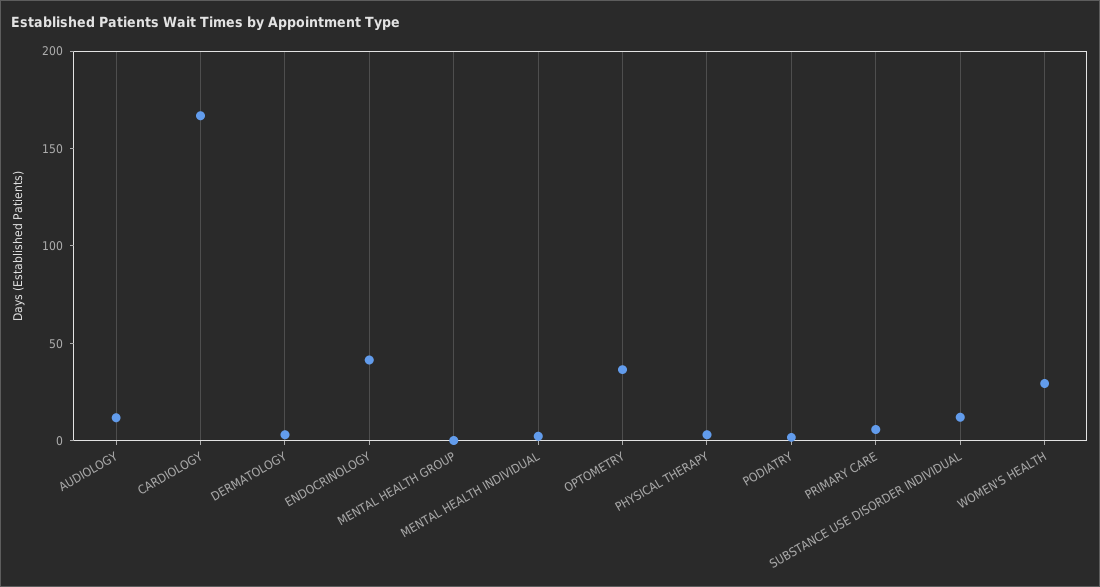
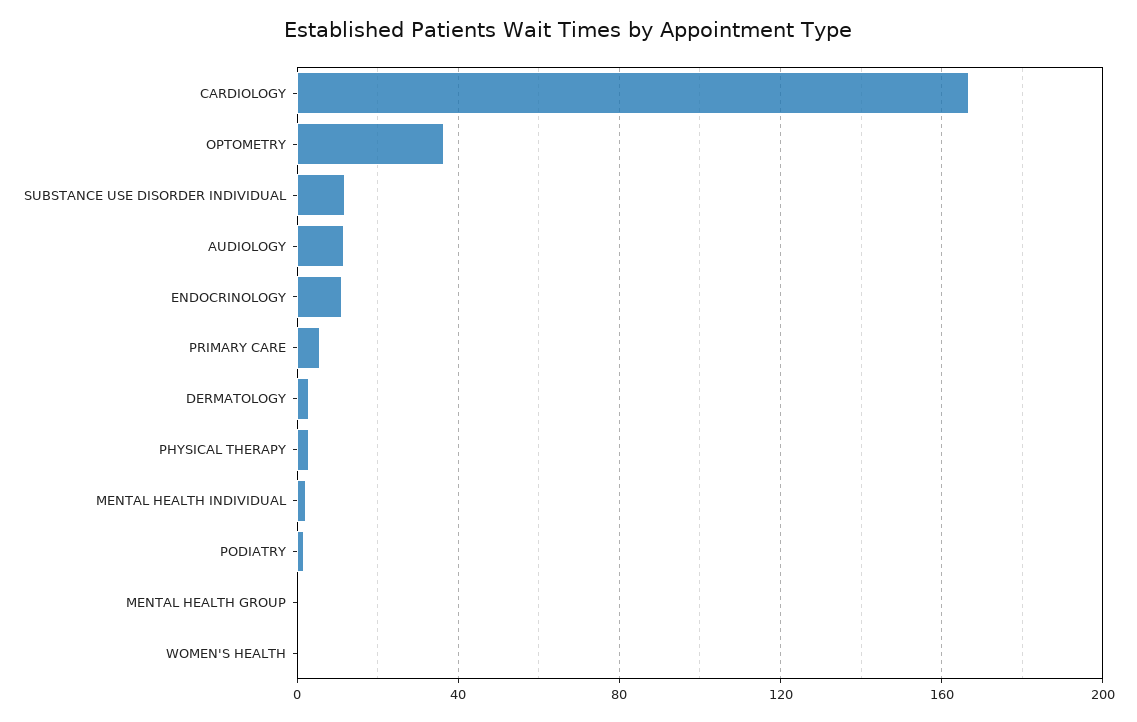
  {
    "AUDIOLOGY": 10,
    "CARDIOLOGY": 165,
    "DERMATOLOGY": 5,
-   "ENDOCRINOLOGY": 40,
+   "ENDOCRINOLOGY": 10,
    "MENTAL HEALTH GROUP": 0,
    "MENTAL HEALTH INDIVIDUAL": 0,
    "OPTOMETRY": 35,
    "PHYSICAL THERAPY": 5,
    "PODIATRY": 0,
    "PRIMARY CARE": 5,
    "SUBSTANCE USE DISORDER INDIVIDUAL": 10,
-   "WOMEN'S HEALTH": 30
+   "WOMEN'S HEALTH": 0
  }

